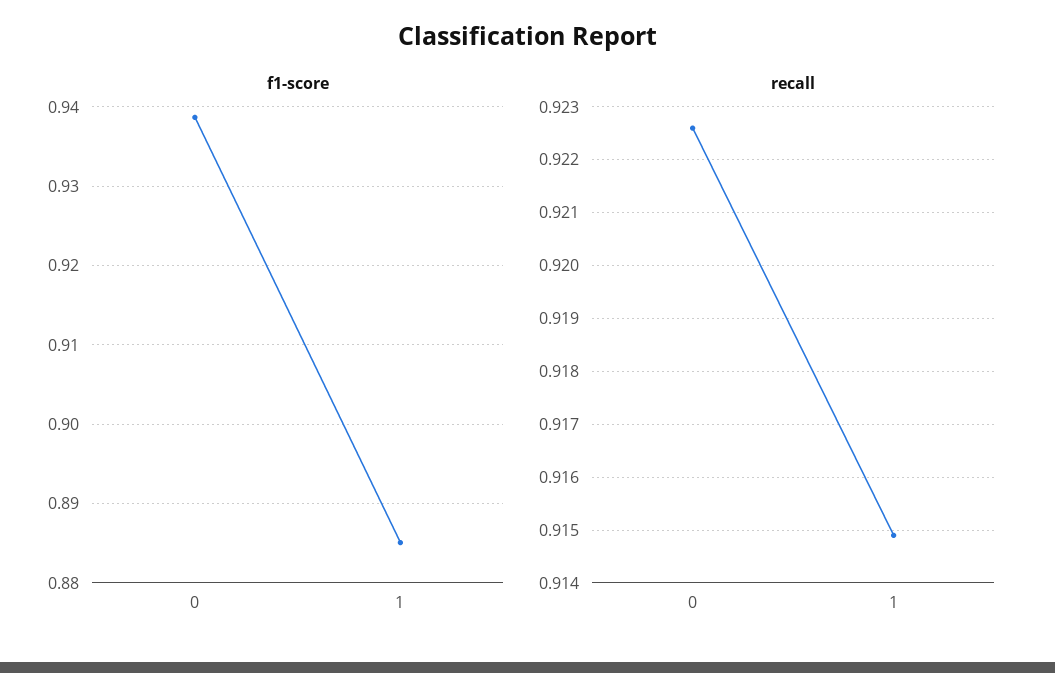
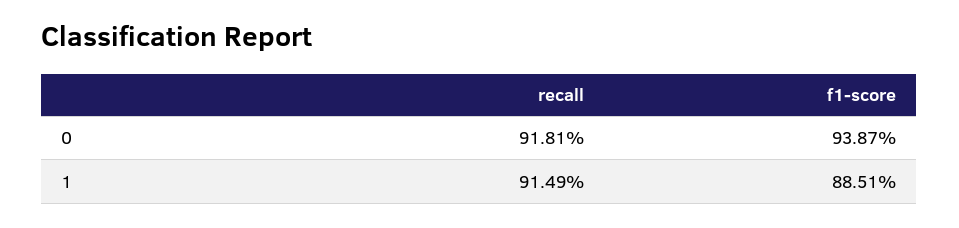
  {
    "f1-score": {
      "0": 0.9387,
      "1": 0.8851
    },
    "recall": {
-     "0": 0.9225,
+     "0": 0.9181,
      "1": 0.9149
    }
  }

